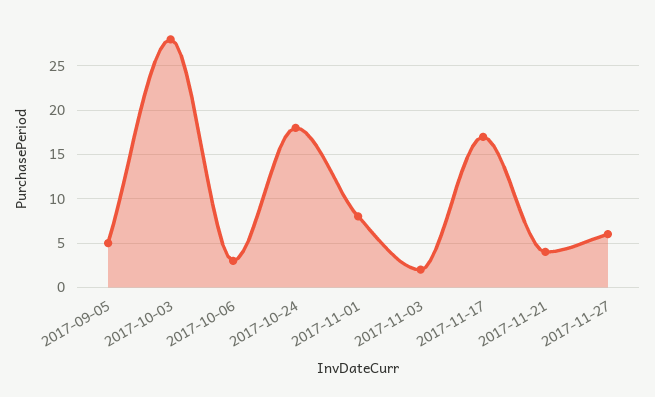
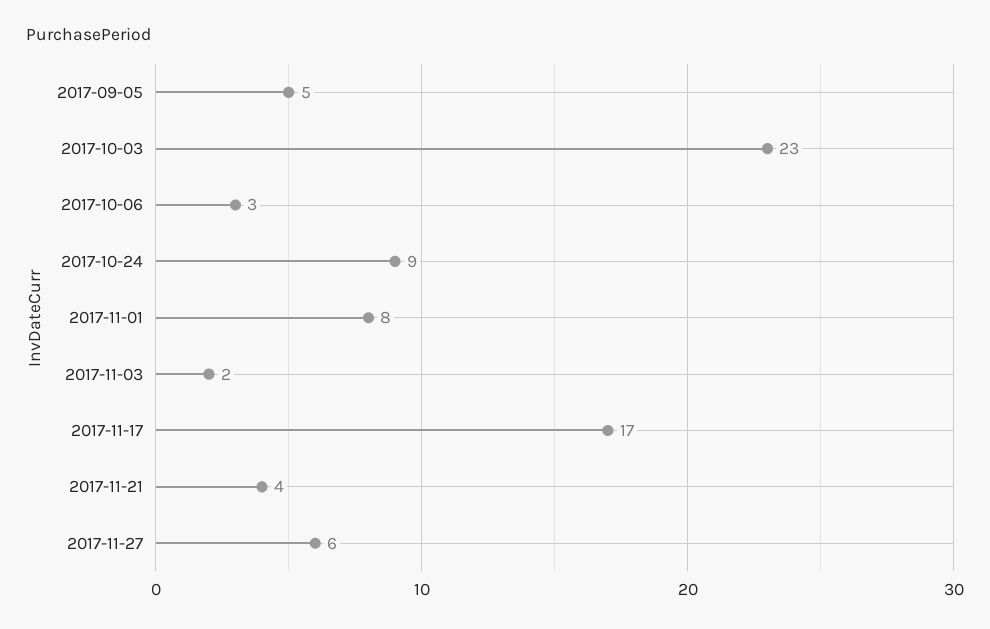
  {
    "2017-09-05": 5,
-   "2017-10-03": 28,
+   "2017-10-03": 23,
    "2017-10-06": 3,
-   "2017-10-24": 18,
+   "2017-10-24": 9,
    "2017-11-01": 8,
    "2017-11-03": 2,
    "2017-11-17": 17,
    "2017-11-21": 4,
    "2017-11-27": 6
  }

